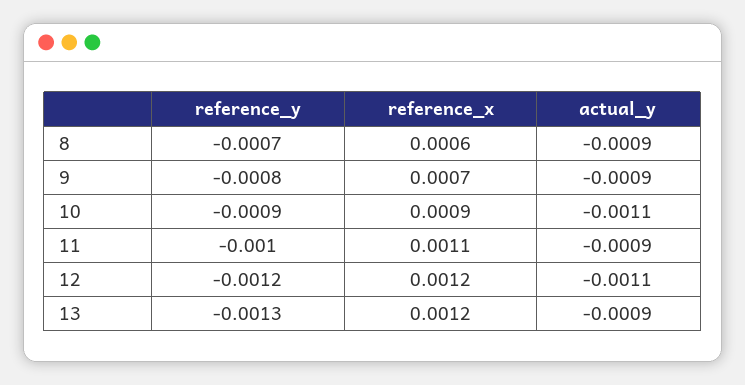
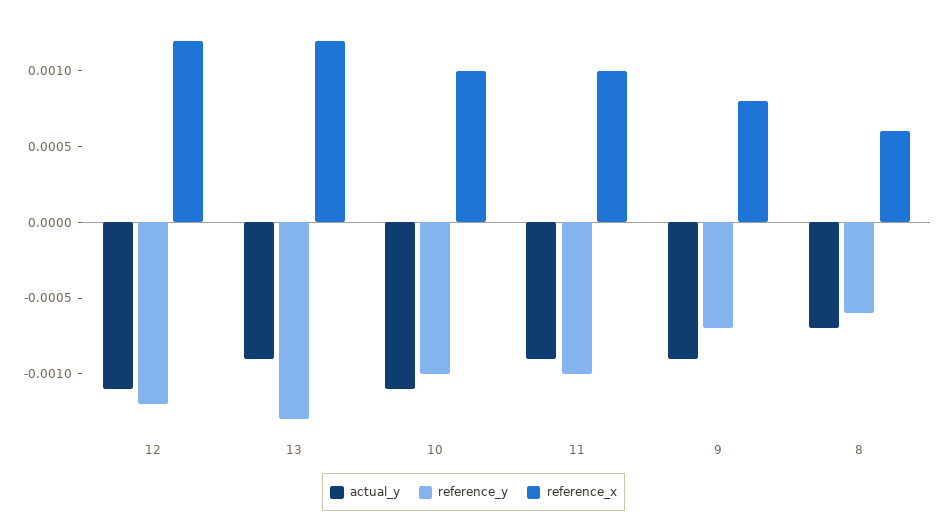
  {
    "reference_y": {
-     "8": -0.0007,
+     "8": -0.0006,
-     "9": -0.0008,
+     "9": -0.0007,
-     "10": -0.0009,
+     "10": -0.001,
      "11": -0.001,
      "12": -0.0012,
      "13": -0.0013
    },
    "reference_x": {
      "8": 0.0006,
-     "9": 0.0007,
+     "9": 0.0008,
-     "10": 0.0009,
+     "10": 0.001,
-     "11": 0.0011,
+     "11": 0.001,
      "12": 0.0012,
      "13": 0.0012
    },
    "actual_y": {
-     "8": -0.0009,
+     "8": -0.0007,
      "9": -0.0009,
      "10": -0.0011,
      "11": -0.0009,
      "12": -0.0011,
      "13": -0.0009
    }
  }

